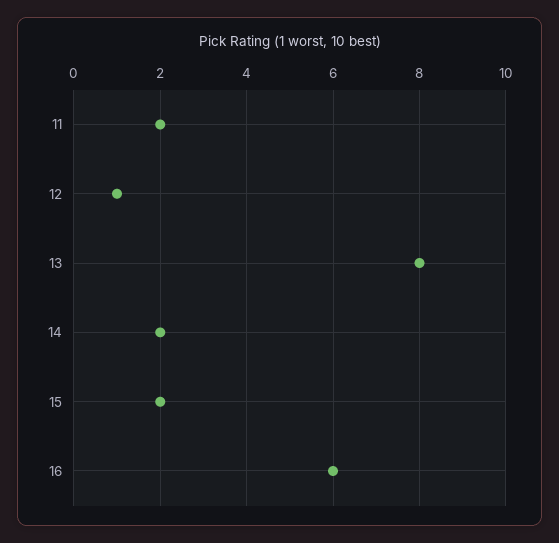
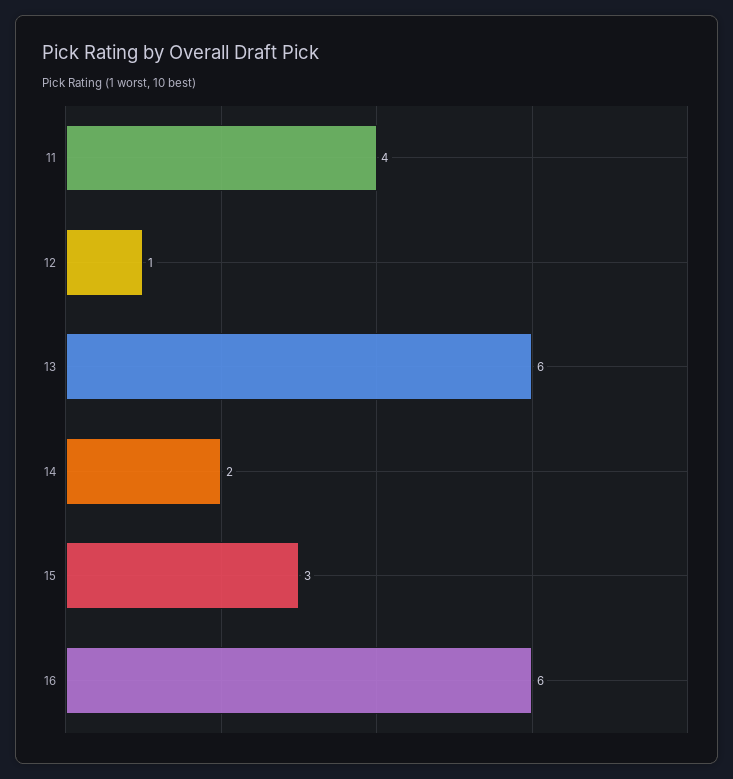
  {
-   "11": 2,
+   "11": 4,
    "12": 1,
-   "13": 8,
+   "13": 6,
    "14": 2,
-   "15": 2,
+   "15": 3,
    "16": 6
  }

